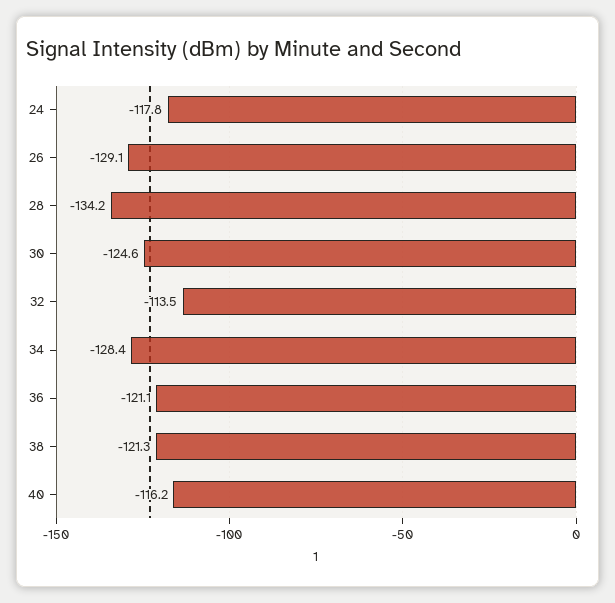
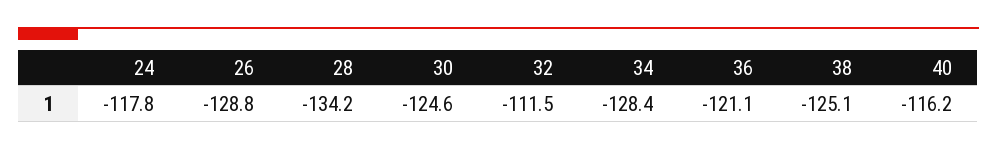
  {
    "24": -117.8,
-   "26": -129.1,
+   "26": -128.8,
    "28": -134.2,
    "30": -124.6,
-   "32": -113.5,
+   "32": -111.5,
    "34": -128.4,
    "36": -121.1,
-   "38": -121.3,
+   "38": -125.1,
    "40": -116.2
  }

